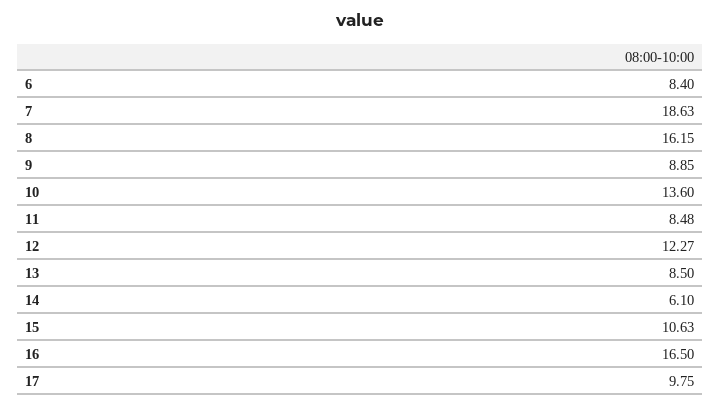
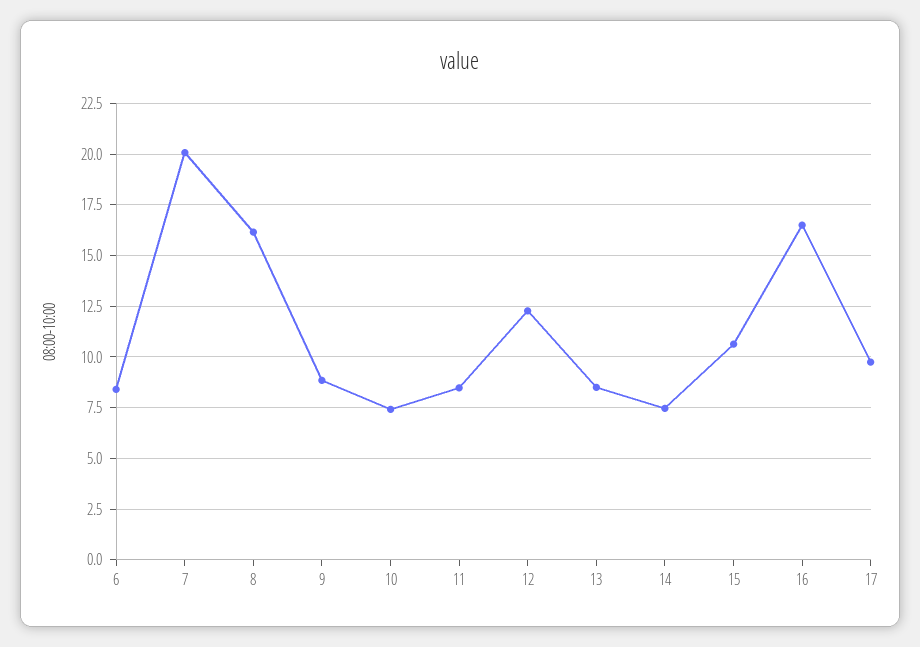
  {
    "6": 8.4,
-   "7": 18.63,
+   "7": 20,
    "8": 16.15,
    "9": 8.85,
-   "10": 13.6,
+   "10": 7.5,
    "11": 8.48,
    "12": 12.27,
    "13": 8.5,
-   "14": 6.1,
+   "14": 7.5,
    "15": 10.63,
    "16": 16.5,
    "17": 9.75
  }

